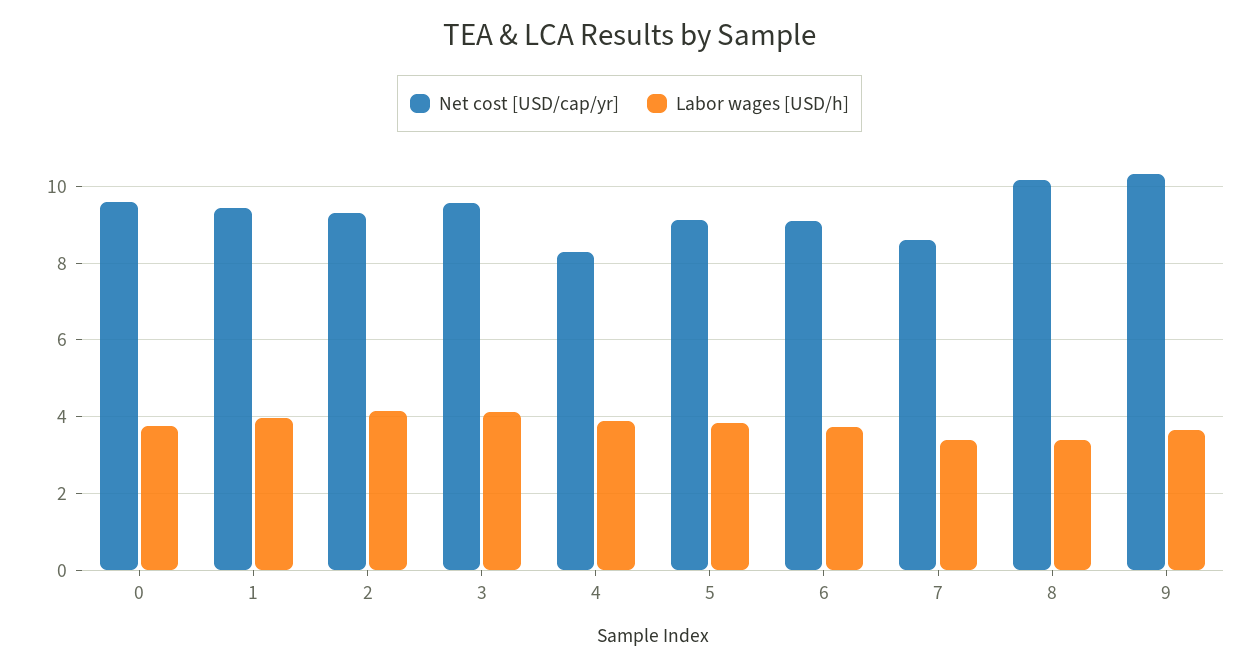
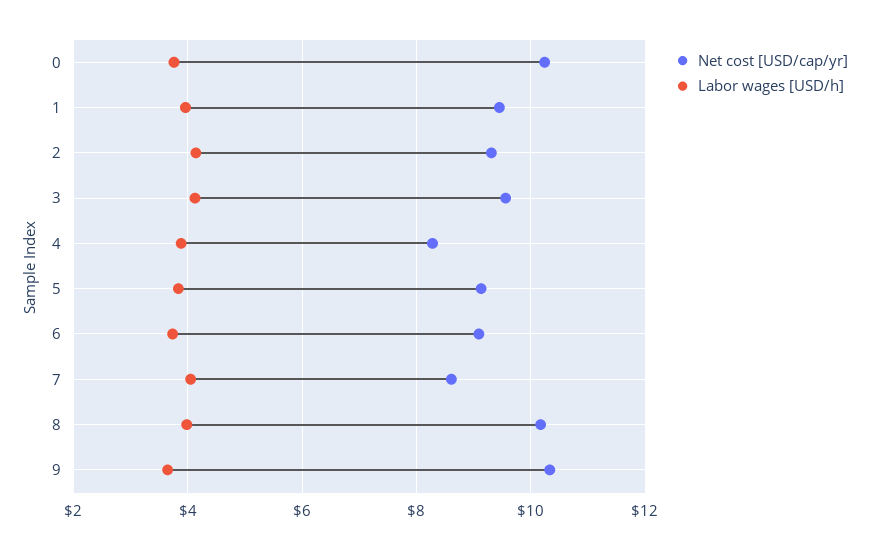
  {
    "Net cost [USD/cap/yr]": {
-     "0": 9.6,
+     "0": 10.2,
      "1": 9.4,
      "2": 9.4,
      "3": 9.6,
      "4": 8.2,
      "5": 9.2,
      "6": 9,
      "7": 8.6,
      "8": 10.2,
      "9": 10.4
    },
    "Labor wages [USD/h]": {
      "0": 3.8,
      "1": 4,
      "2": 4.2,
      "3": 4.2,
      "4": 3.8,
      "5": 3.8,
      "6": 3.8,
-     "7": 3.4,
+     "7": 4,
-     "8": 3.4,
+     "8": 4,
      "9": 3.6
    }
  }

